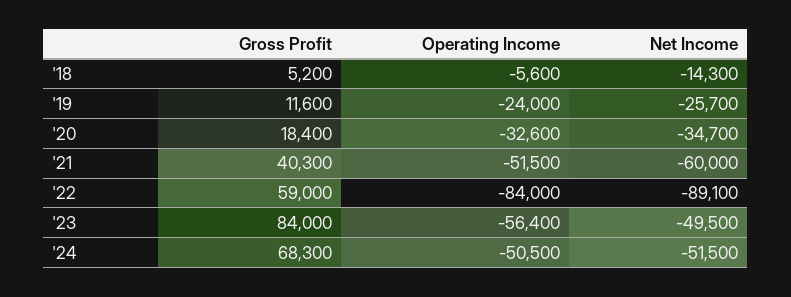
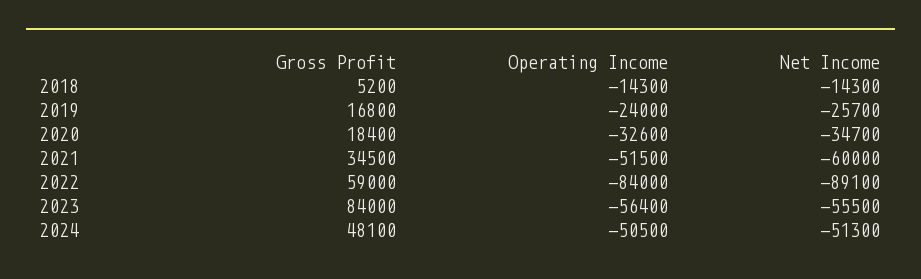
  {
    "Gross Profit": {
      "'18": 5200,
-     "'19": 11600,
+     "'19": 16800,
      "'20": 18400,
-     "'21": 40300,
+     "'21": 34500,
      "'22": 59000,
      "'23": 84000,
-     "'24": 68300
+     "'24": 48100
    },
    "Operating Income": {
-     "'18": -5600,
+     "'18": -14300,
      "'19": -24000,
      "'20": -32600,
      "'21": -51500,
      "'22": -84000,
      "'23": -56400,
      "'24": -50500
    },
    "Net Income": {
      "'18": -14300,
      "'19": -25700,
      "'20": -34700,
      "'21": -60000,
      "'22": -89100,
-     "'23": -49500,
+     "'23": -55500,
-     "'24": -51500
+     "'24": -51300
    }
  }

